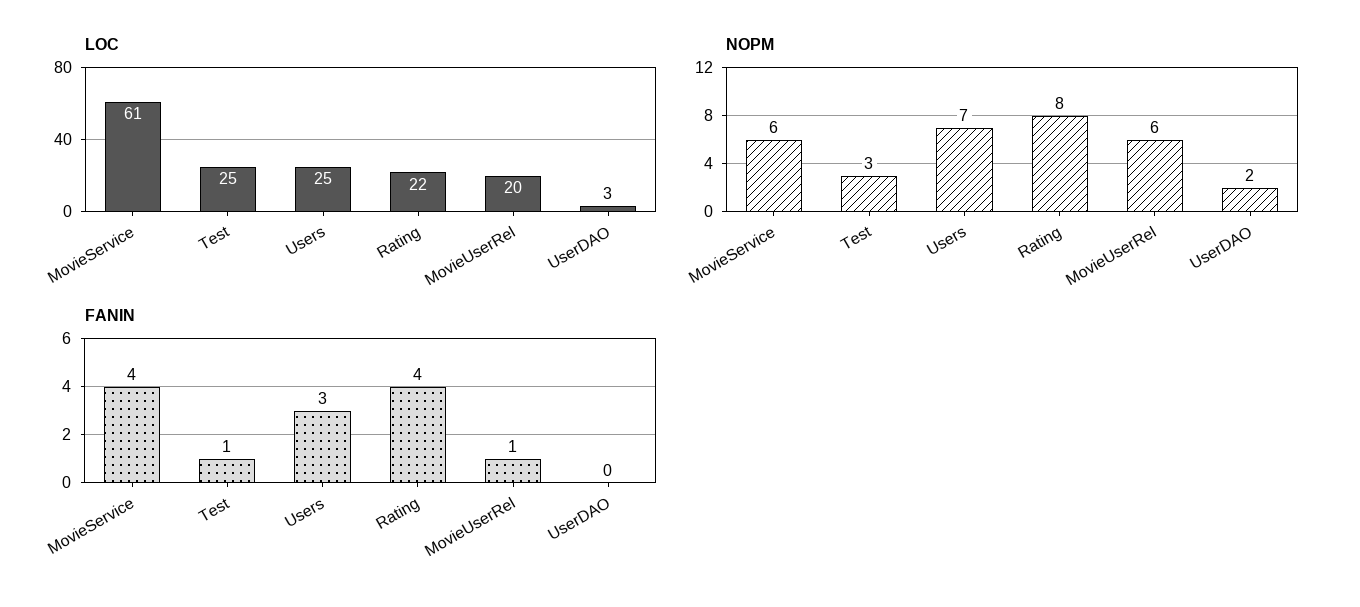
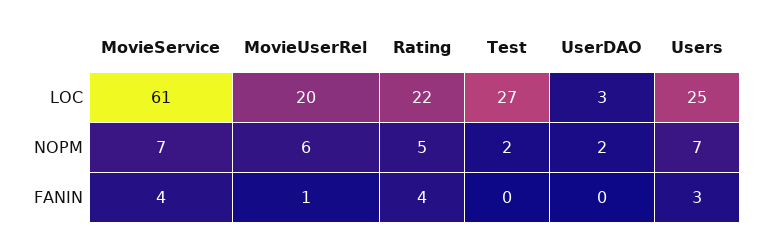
  {
    "LOC": {
      "MovieService": 61,
-     "Test": 25,
+     "Test": 27,
      "Users": 25,
      "Rating": 22,
      "MovieUserRel": 20,
      "UserDAO": 3
    },
    "NOPM": {
-     "MovieService": 6,
+     "MovieService": 7,
-     "Test": 3,
+     "Test": 2,
      "Users": 7,
-     "Rating": 8,
+     "Rating": 5,
      "MovieUserRel": 6,
      "UserDAO": 2
    },
    "FANIN": {
      "MovieService": 4,
-     "Test": 1,
+     "Test": 0,
      "Users": 3,
      "Rating": 4,
      "MovieUserRel": 1,
      "UserDAO": 0
    }
  }

